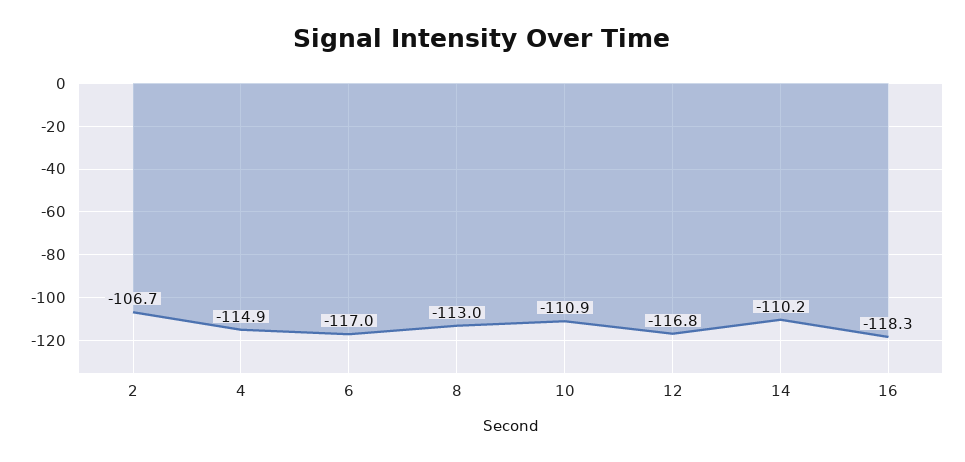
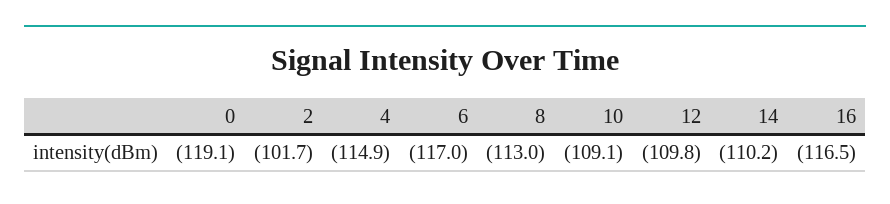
  {
-   "2": -106.7,
+   "2": -101.7,
    "4": -114.9,
    "6": -117,
    "8": -113,
-   "10": -110.9,
+   "10": -109.1,
-   "12": -116.8,
+   "12": -109.8,
    "14": -110.2,
-   "16": -118.3
+   "16": -116.5,
+   "0": -119.1
  }

